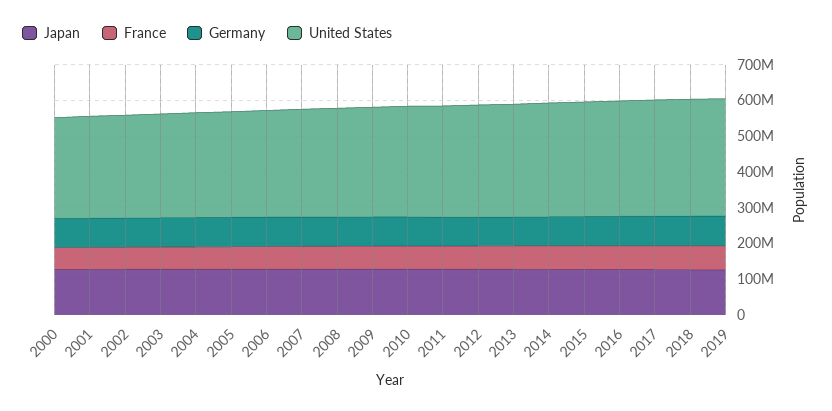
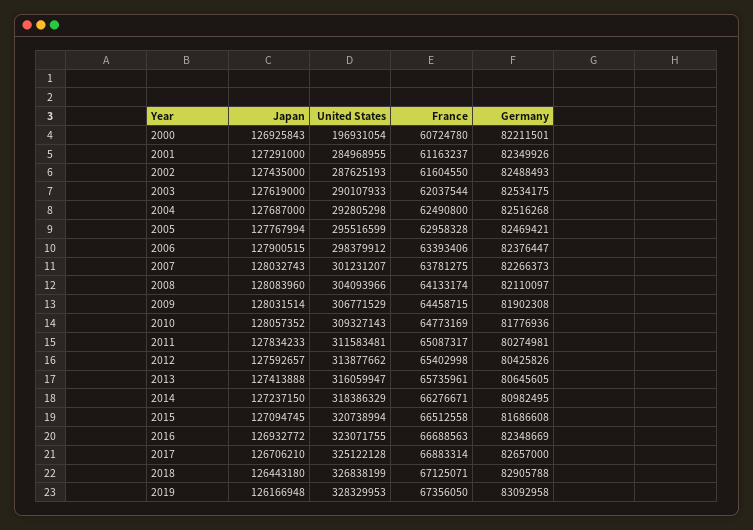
  {
    "Japan": {
      "2000": 126925843,
      "2001": 127291000,
      "2002": 127435000,
      "2003": 127619000,
      "2004": 127687000,
      "2005": 127767994,
      "2006": 127900515,
      "2007": 128032743,
      "2008": 128083960,
      "2009": 128031514,
      "2010": 128057352,
      "2011": 127834233,
      "2012": 127592657,
      "2013": 127413888,
      "2014": 127237150,
      "2015": 127094745,
      "2016": 126932772,
      "2017": 126706210,
      "2018": 126443180,
      "2019": 126166948
    },
    "France": {
      "2000": 60724780,
      "2001": 61163237,
      "2002": 61604550,
      "2003": 62037544,
      "2004": 62490800,
      "2005": 62958328,
      "2006": 63393406,
      "2007": 63781275,
      "2008": 64133174,
      "2009": 64458715,
      "2010": 64773169,
      "2011": 65087317,
      "2012": 65402998,
      "2013": 65735961,
      "2014": 66276671,
      "2015": 66512558,
      "2016": 66688563,
      "2017": 66883314,
      "2018": 67125071,
      "2019": 67356050
    },
    "Germany": {
      "2000": 82211501,
      "2001": 82349926,
      "2002": 82488493,
      "2003": 82534175,
      "2004": 82516268,
      "2005": 82469421,
      "2006": 82376447,
      "2007": 82266373,
      "2008": 82110097,
      "2009": 81902308,
      "2010": 81776936,
      "2011": 80274981,
      "2012": 80425826,
      "2013": 80645605,
      "2014": 80982495,
      "2015": 81686608,
      "2016": 82348669,
      "2017": 82657000,
      "2018": 82905788,
      "2019": 83092958
    },
    "United States": {
-     "2000": 275000000,
+     "2000": 196931054,
      "2001": 284968955,
      "2002": 287625193,
      "2003": 290107933,
      "2004": 292805298,
      "2005": 295516599,
      "2006": 298379912,
      "2007": 301231207,
      "2008": 304093966,
      "2009": 306771529,
      "2010": 309327143,
      "2011": 311583481,
      "2012": 313877662,
      "2013": 316059947,
      "2014": 318386329,
      "2015": 320738994,
      "2016": 323071755,
      "2017": 325122128,
      "2018": 326838199,
      "2019": 328329953
    }
  }

